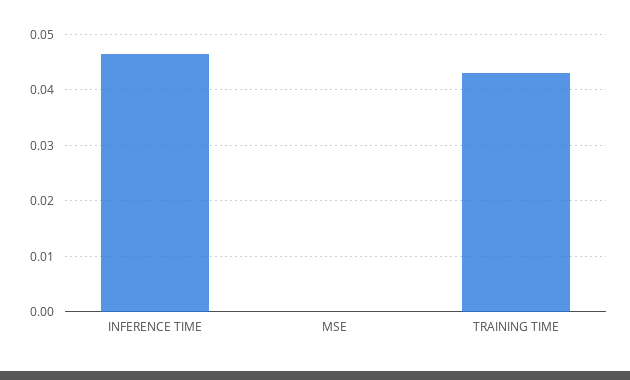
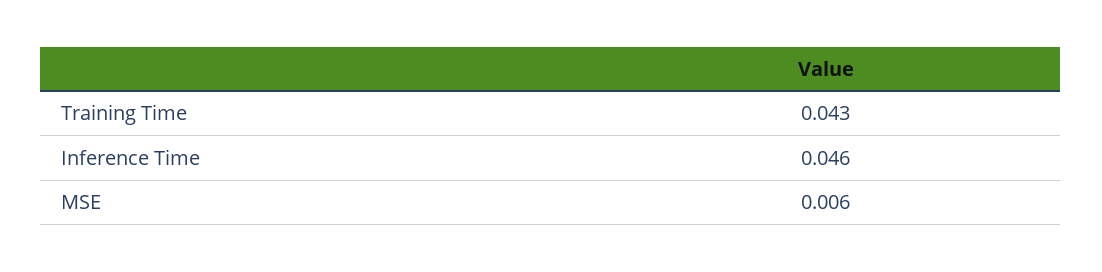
  {
    "INFERENCE TIME": 0.046,
-   "MSE": 0,
+   "MSE": 0.006,
    "TRAINING TIME": 0.043
  }

